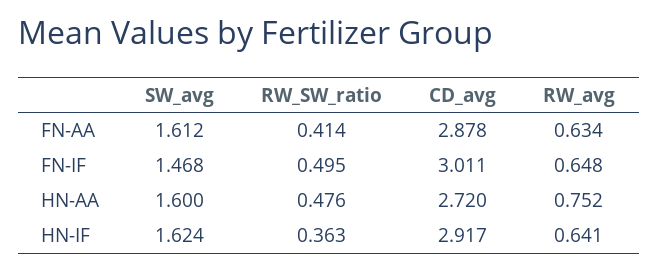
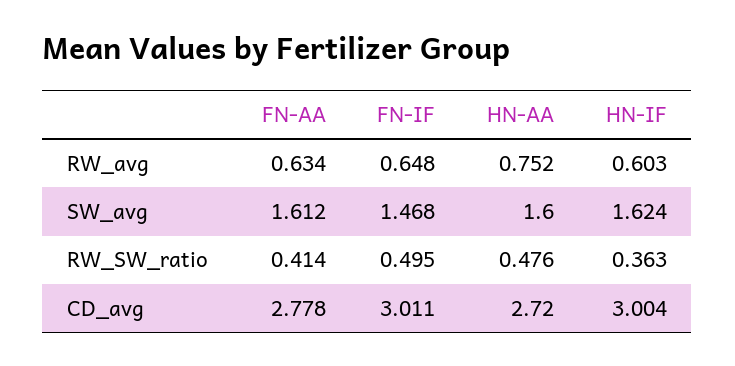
  {
    "SW_avg": {
      "FN-AA": 1.612,
      "FN-IF": 1.468,
      "HN-AA": 1.6,
      "HN-IF": 1.624
    },
    "RW_SW_ratio": {
      "FN-AA": 0.414,
      "FN-IF": 0.495,
      "HN-AA": 0.476,
      "HN-IF": 0.363
    },
    "CD_avg": {
-     "FN-AA": 2.878,
+     "FN-AA": 2.778,
      "FN-IF": 3.011,
      "HN-AA": 2.72,
-     "HN-IF": 2.917
+     "HN-IF": 3.004
    },
    "RW_avg": {
      "FN-AA": 0.634,
      "FN-IF": 0.648,
      "HN-AA": 0.752,
-     "HN-IF": 0.641
+     "HN-IF": 0.603
    }
  }

